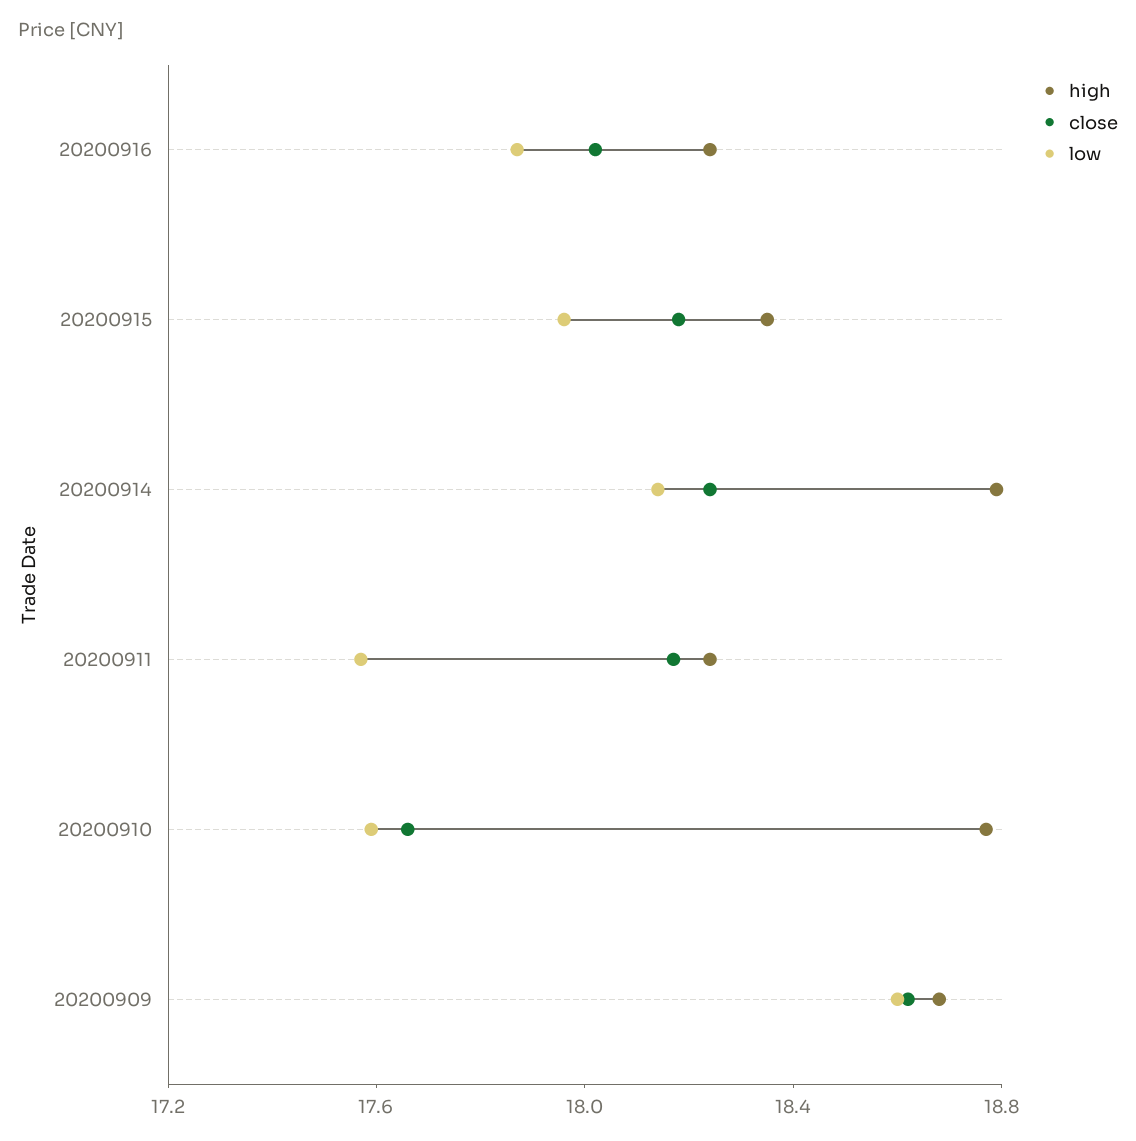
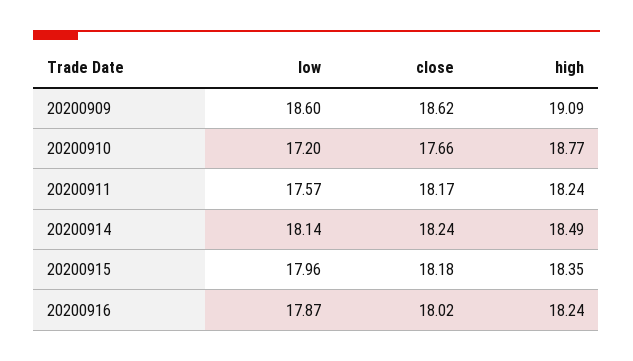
  {
    "high": {
      "20200916": 18.24,
      "20200915": 18.35,
-     "20200914": 18.8,
+     "20200914": 18.49,
      "20200911": 18.24,
      "20200910": 18.77,
-     "20200909": 18.7
+     "20200909": 19.09
    },
    "close": {
      "20200916": 18.02,
      "20200915": 18.18,
      "20200914": 18.24,
      "20200911": 18.17,
      "20200910": 17.66,
      "20200909": 18.62
    },
    "low": {
      "20200916": 17.87,
      "20200915": 17.96,
      "20200914": 18.14,
      "20200911": 17.57,
-     "20200910": 17.6,
+     "20200910": 17.2,
      "20200909": 18.6
    }
  }

